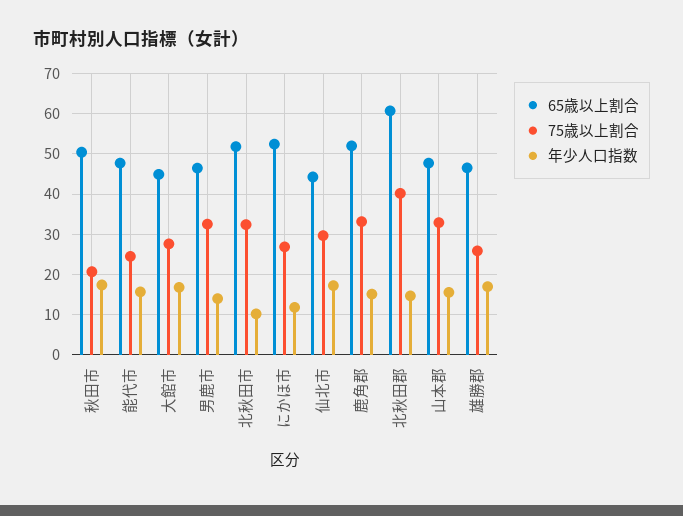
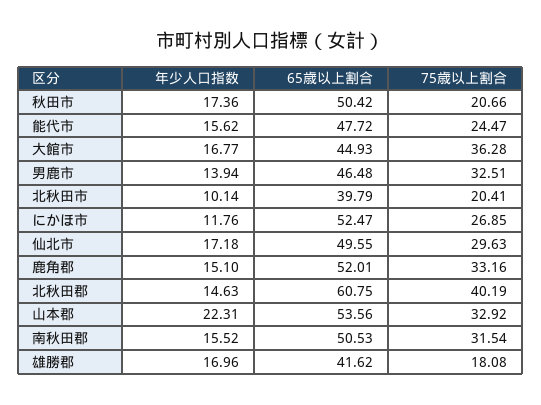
  {
    "65歳以上割合": {
      "秋田市": 50.42,
      "能代市": 47.72,
      "大館市": 44.93,
      "男鹿市": 46.48,
-     "北秋田市": 52,
+     "北秋田市": 39.79,
      "にかほ市": 52.47,
-     "仙北市": 44,
+     "仙北市": 49.55,
      "鹿角郡": 52.01,
      "北秋田郡": 60.75,
-     "山本郡": 48,
+     "山本郡": 53.56,
-     "雄勝郡": 46
+     "雄勝郡": 41.62,
+     "南秋田郡": 50.53
    },
    "75歳以上割合": {
      "秋田市": 20.66,
      "能代市": 24.47,
-     "大館市": 28,
+     "大館市": 36.28,
      "男鹿市": 32.51,
-     "北秋田市": 32,
+     "北秋田市": 20.41,
      "にかほ市": 26.85,
      "仙北市": 29.63,
      "鹿角郡": 33.16,
      "北秋田郡": 40.19,
      "山本郡": 32.92,
-     "雄勝郡": 26
+     "雄勝郡": 18.08,
+     "南秋田郡": 31.54
    },
    "年少人口指数": {
      "秋田市": 17.36,
      "能代市": 15.62,
      "大館市": 16.77,
      "男鹿市": 13.94,
      "北秋田市": 10.14,
      "にかほ市": 11.76,
      "仙北市": 17.18,
      "鹿角郡": 15.1,
      "北秋田郡": 14.63,
-     "山本郡": 16,
+     "山本郡": 22.31,
-     "雄勝郡": 16.96
+     "雄勝郡": 16.96,
+     "南秋田郡": 15.52
    }
  }

